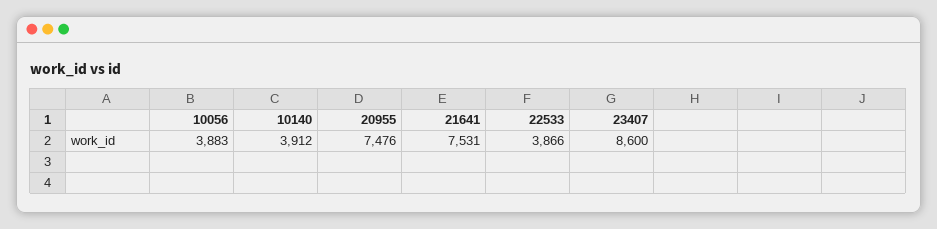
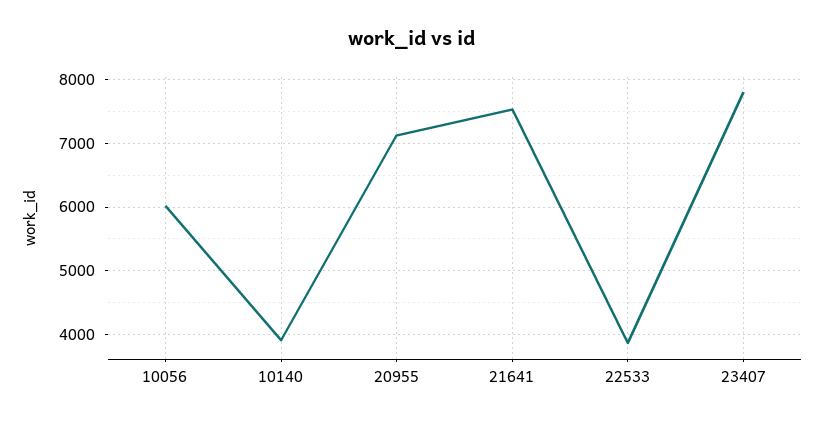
  {
-   "10056": 3883,
+   "10056": 6000,
    "10140": 3912,
-   "20955": 7476,
+   "20955": 7100,
    "21641": 7531,
    "22533": 3866,
-   "23407": 8600
+   "23407": 7800
  }

